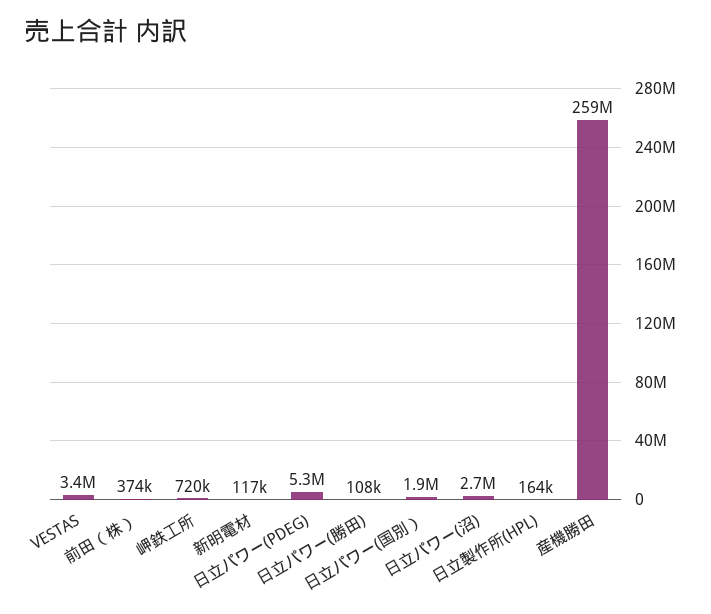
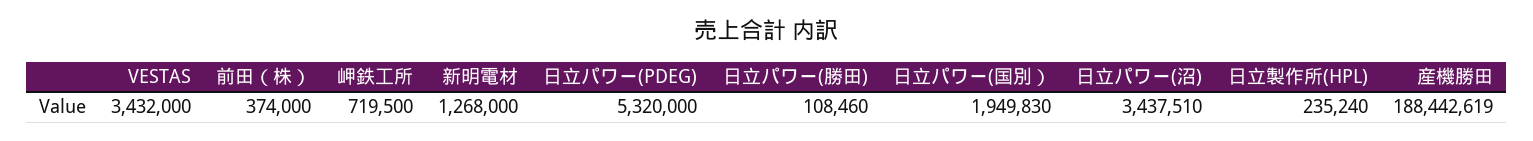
  {
    "VESTAS": 3432000,
    "前田（株）": 374000,
    "岬鉄工所": 719500,
-   "新明電材": 117000,
+   "新明電材": 1268000,
    "日立パワー(PDEG)": 5320000,
    "日立パワー(勝田)": 108460,
    "日立パワー(国別）": 1949830,
-   "日立パワー(沼)": 2700000,
+   "日立パワー(沼)": 3437510,
-   "日立製作所(HPL)": 164000,
+   "日立製作所(HPL)": 235240,
-   "産機勝田": 259000000
+   "産機勝田": 188442619
  }

